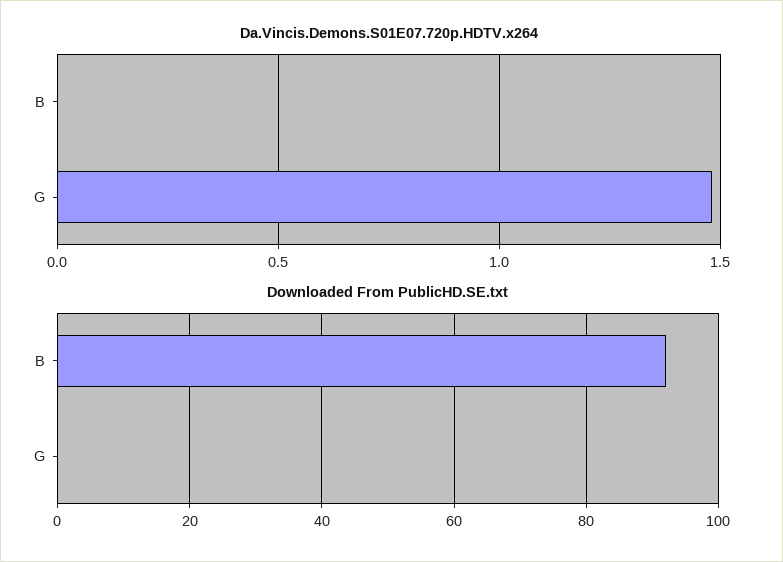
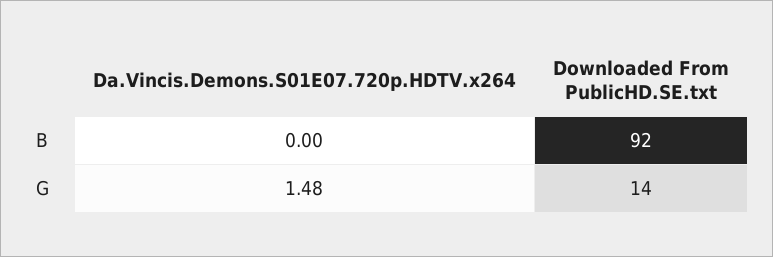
  {
    "Da.Vincis.Demons.S01E07.720p.HDTV.x264": {
      "B": 0,
      "G": 1.48
    },
    "Downloaded From PublicHD.SE.txt": {
      "B": 92,
-     "G": 0
+     "G": 14
    }
  }

